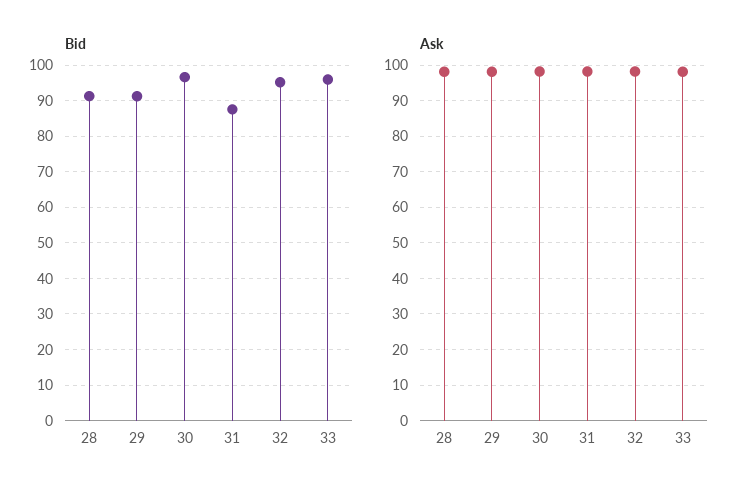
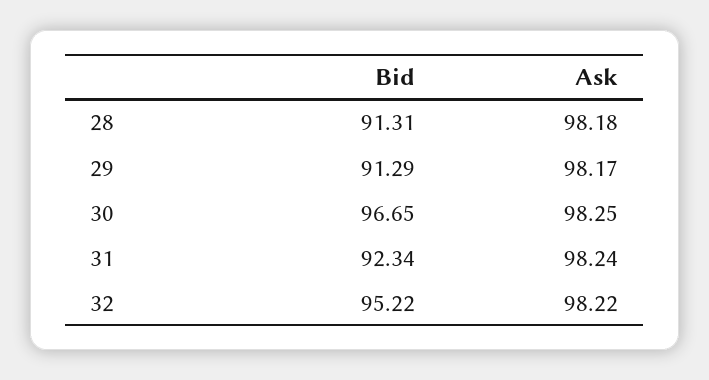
  {
    "Bid": {
      "28": 91.31,
      "29": 91.29,
      "30": 96.65,
-     "31": 88,
+     "31": 92.34,
-     "32": 95.22,
+     "32": 95.22
-     "33": 96
    },
    "Ask": {
      "28": 98.18,
      "29": 98.17,
      "30": 98.25,
      "31": 98.24,
-     "32": 98.22,
+     "32": 98.22
-     "33": 98
    }
  }

